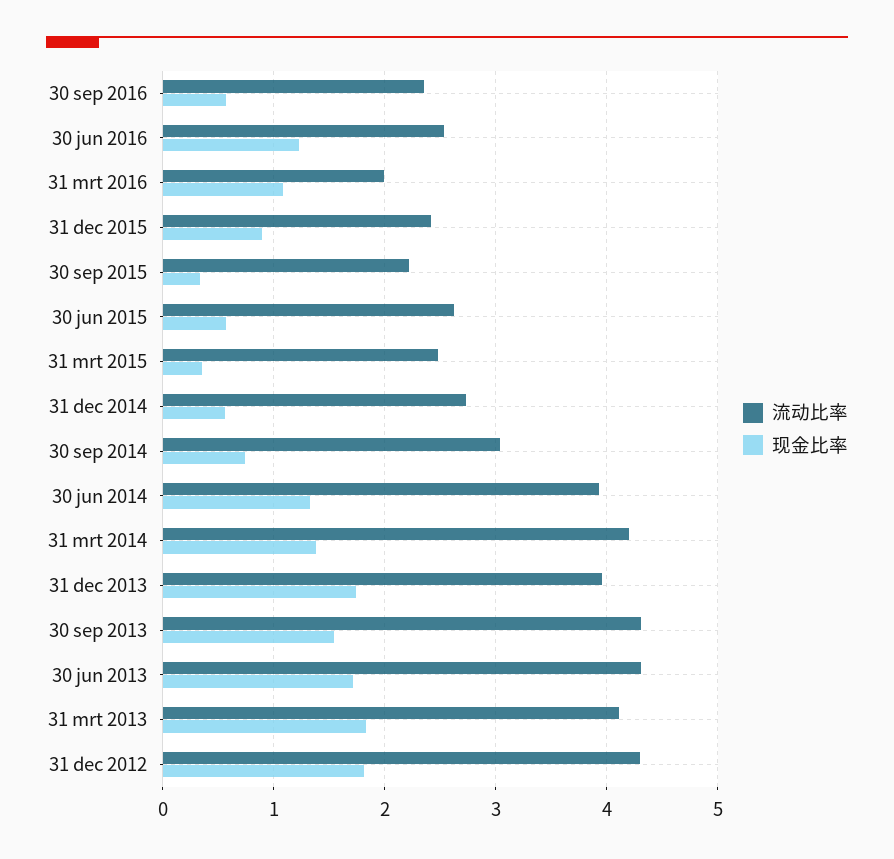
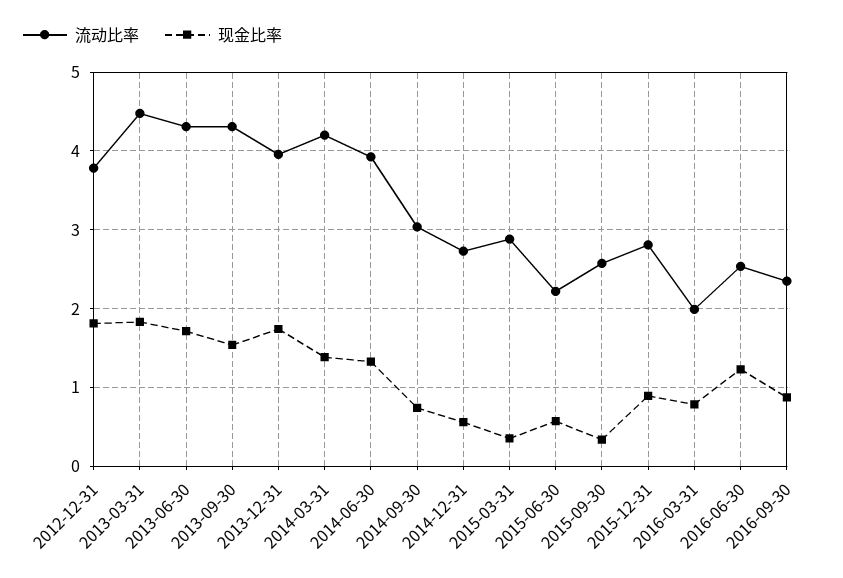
  {
    "流动比率": {
      "30 sep 2016": 2.4,
      "30 jun 2016": 2.5,
      "31 mrt 2016": 2,
-     "31 dec 2015": 2.4,
+     "31 dec 2015": 2.8,
-     "30 sep 2015": 2.2,
+     "30 sep 2015": 2.6,
-     "30 jun 2015": 2.6,
+     "30 jun 2015": 2.2,
-     "31 mrt 2015": 2.5,
+     "31 mrt 2015": 2.9,
      "31 dec 2014": 2.7,
      "30 sep 2014": 3,
      "30 jun 2014": 3.9,
      "31 mrt 2014": 4.2,
      "31 dec 2013": 4,
      "30 sep 2013": 4.3,
      "30 jun 2013": 4.3,
-     "31 mrt 2013": 4.1,
+     "31 mrt 2013": 4.5,
-     "31 dec 2012": 4.3
+     "31 dec 2012": 3.8
    },
    "现金比率": {
-     "30 sep 2016": 0.6,
+     "30 sep 2016": 0.9,
      "30 jun 2016": 1.2,
-     "31 mrt 2016": 1.1,
+     "31 mrt 2016": 0.8,
      "31 dec 2015": 0.9,
      "30 sep 2015": 0.3,
      "30 jun 2015": 0.6,
      "31 mrt 2015": 0.4,
      "31 dec 2014": 0.6,
      "30 sep 2014": 0.7,
      "30 jun 2014": 1.3,
      "31 mrt 2014": 1.4,
      "31 dec 2013": 1.7,
      "30 sep 2013": 1.5,
      "30 jun 2013": 1.7,
      "31 mrt 2013": 1.8,
      "31 dec 2012": 1.8
    }
  }

